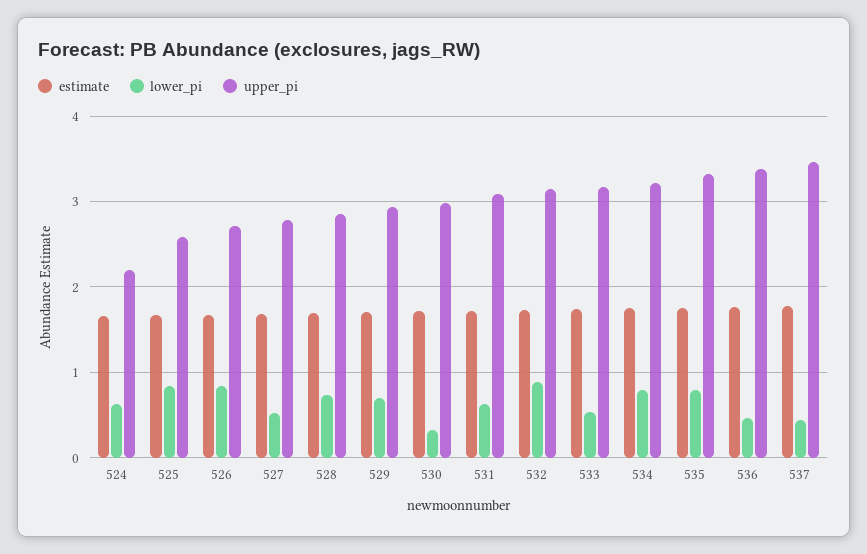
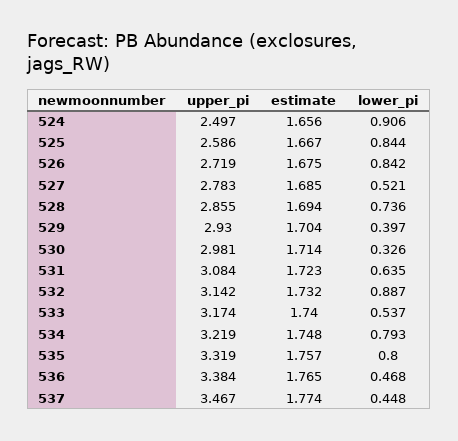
  {
    "estimate": {
      "524": 1.656,
      "525": 1.667,
      "526": 1.675,
      "527": 1.685,
      "528": 1.694,
      "529": 1.704,
      "530": 1.714,
      "531": 1.723,
      "532": 1.732,
      "533": 1.74,
      "534": 1.748,
      "535": 1.757,
      "536": 1.765,
      "537": 1.774
    },
    "lower_pi": {
-     "524": 0.6,
+     "524": 0.906,
      "525": 0.844,
      "526": 0.842,
      "527": 0.521,
      "528": 0.736,
-     "529": 0.7,
+     "529": 0.397,
      "530": 0.326,
      "531": 0.635,
      "532": 0.887,
      "533": 0.537,
      "534": 0.793,
      "535": 0.8,
      "536": 0.468,
      "537": 0.448
    },
    "upper_pi": {
-     "524": 2.2,
+     "524": 2.497,
      "525": 2.586,
      "526": 2.719,
      "527": 2.783,
      "528": 2.855,
      "529": 2.93,
      "530": 2.981,
      "531": 3.084,
      "532": 3.142,
      "533": 3.174,
      "534": 3.219,
      "535": 3.319,
      "536": 3.384,
      "537": 3.467
    }
  }

